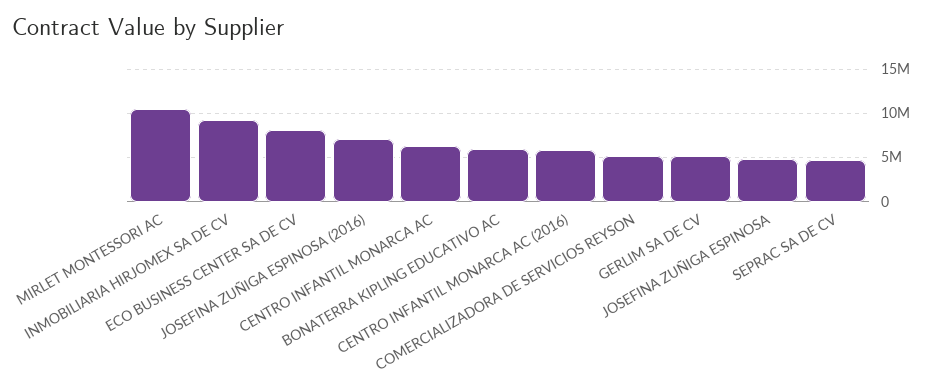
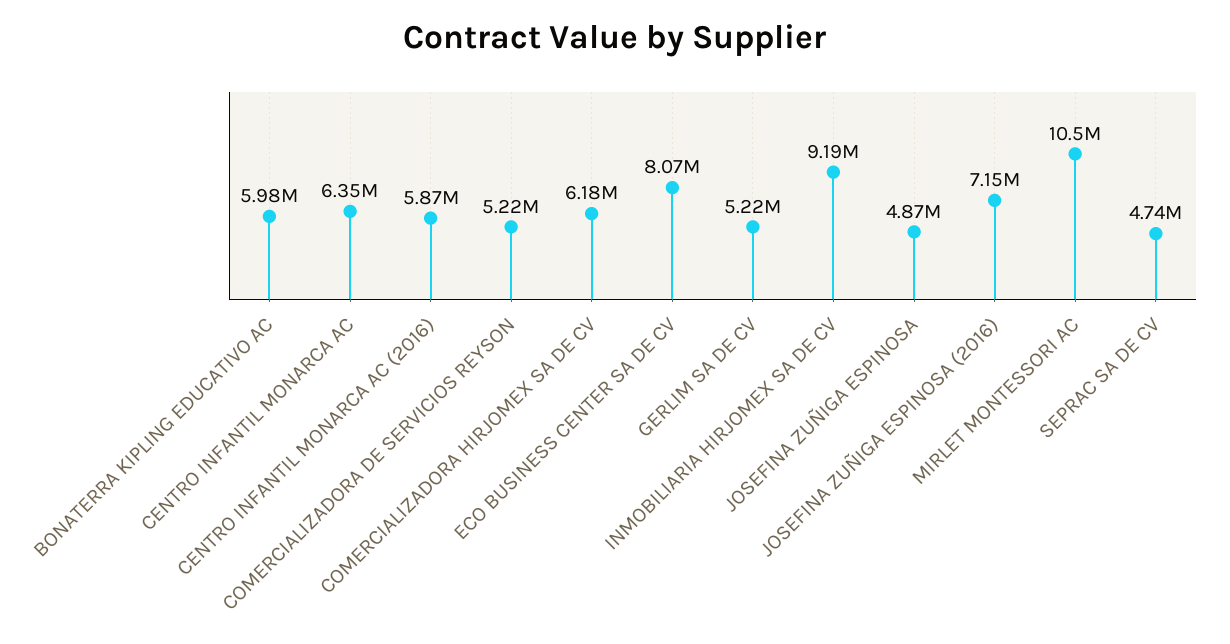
  {
    "MIRLET MONTESSORI AC": 10500000,
    "INMOBILIARIA HIRJOMEX SA DE CV": 9190000,
    "ECO BUSINESS CENTER SA DE CV": 8070000,
    "JOSEFINA ZUÑIGA ESPINOSA (2016)": 7150000,
    "CENTRO INFANTIL MONARCA AC": 6350000,
    "BONATERRA KIPLING EDUCATIVO AC": 5980000,
    "CENTRO INFANTIL MONARCA AC (2016)": 5870000,
    "COMERCIALIZADORA DE SERVICIOS REYSON": 5220000,
    "GERLIM SA DE CV": 5220000,
    "JOSEFINA ZUÑIGA ESPINOSA": 4870000,
-   "SEPRAC SA DE CV": 4740000
+   "SEPRAC SA DE CV": 4740000,
+   "COMERCIALIZADORA HIRJOMEX SA DE CV": 6180000
  }

